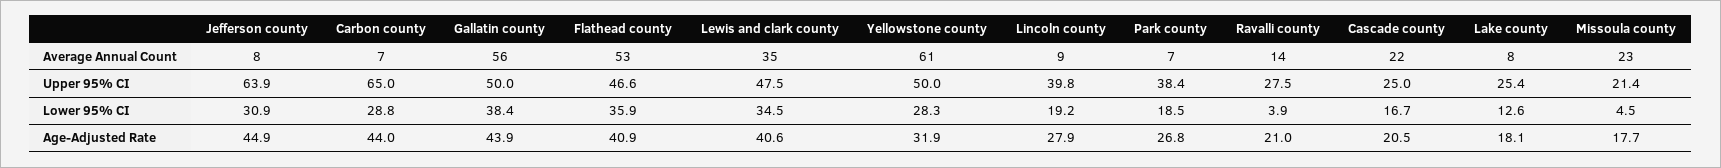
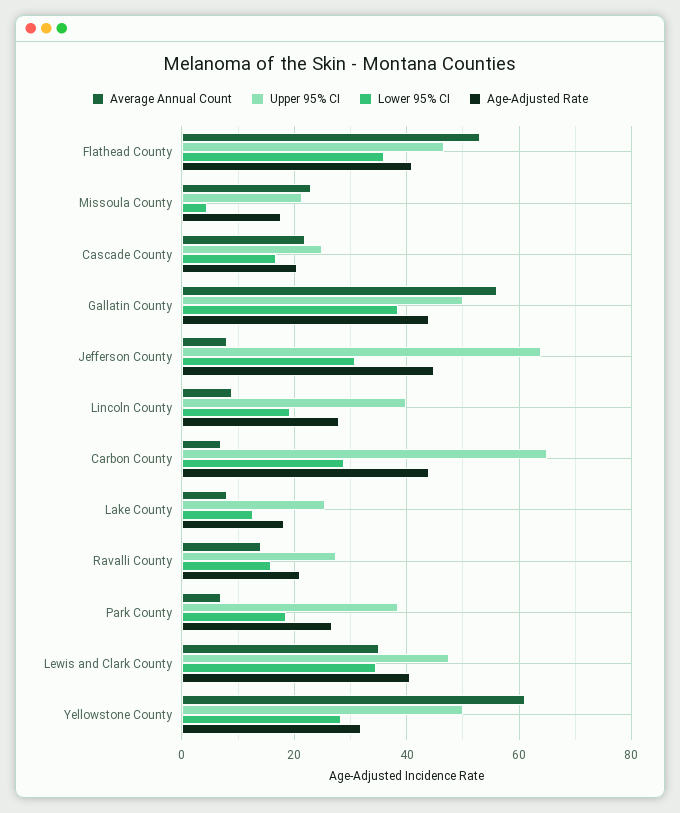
  {
    "Average Annual Count": {
      "Jefferson county": 8,
      "Carbon county": 7,
      "Gallatin county": 56,
      "Flathead county": 53,
      "Lewis and clark county": 35,
      "Yellowstone county": 61,
      "Lincoln county": 9,
      "Park county": 7,
      "Ravalli county": 14,
      "Cascade county": 22,
      "Lake county": 8,
      "Missoula county": 23
    },
    "Upper 95% CI": {
      "Jefferson county": 63.9,
      "Carbon county": 65,
      "Gallatin county": 50,
      "Flathead county": 46.6,
      "Lewis and clark county": 47.5,
      "Yellowstone county": 50,
      "Lincoln county": 39.8,
      "Park county": 38.4,
      "Ravalli county": 27.5,
      "Cascade county": 25,
      "Lake county": 25.4,
      "Missoula county": 21.4
    },
    "Lower 95% CI": {
      "Jefferson county": 30.9,
      "Carbon county": 28.8,
      "Gallatin county": 38.4,
      "Flathead county": 35.9,
      "Lewis and clark county": 34.5,
      "Yellowstone county": 28.3,
      "Lincoln county": 19.2,
      "Park county": 18.5,
-     "Ravalli county": 3.9,
+     "Ravalli county": 16,
      "Cascade county": 16.7,
      "Lake county": 12.6,
      "Missoula county": 4.5
    },
    "Age-Adjusted Rate": {
      "Jefferson county": 44.9,
      "Carbon county": 44,
      "Gallatin county": 43.9,
      "Flathead county": 40.9,
      "Lewis and clark county": 40.6,
      "Yellowstone county": 31.9,
      "Lincoln county": 27.9,
      "Park county": 26.8,
      "Ravalli county": 21,
      "Cascade county": 20.5,
      "Lake county": 18.1,
      "Missoula county": 17.7
    }
  }

